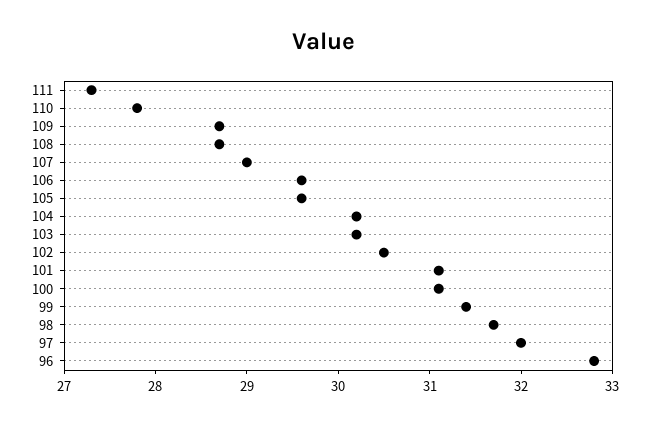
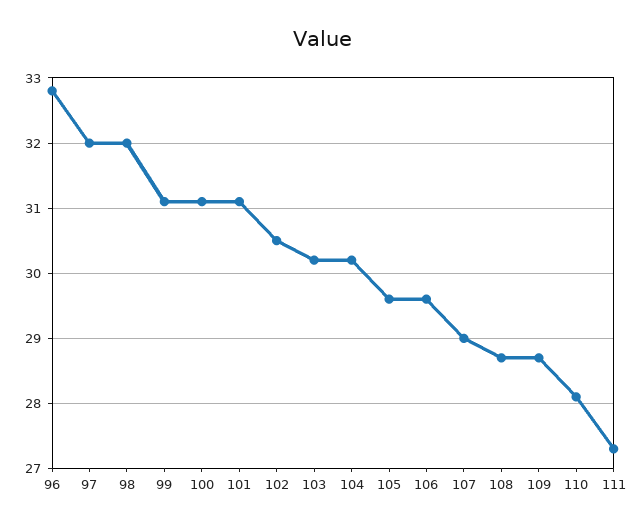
  {
    "111": 27.3,
-   "110": 27.8,
+   "110": 28.1,
    "109": 28.7,
    "108": 28.7,
    "107": 29,
    "106": 29.6,
    "105": 29.6,
    "104": 30.2,
    "103": 30.2,
    "102": 30.5,
    "101": 31.1,
    "100": 31.1,
-   "99": 31.4,
+   "99": 31.1,
-   "98": 31.7,
+   "98": 32,
    "97": 32,
    "96": 32.8
  }

